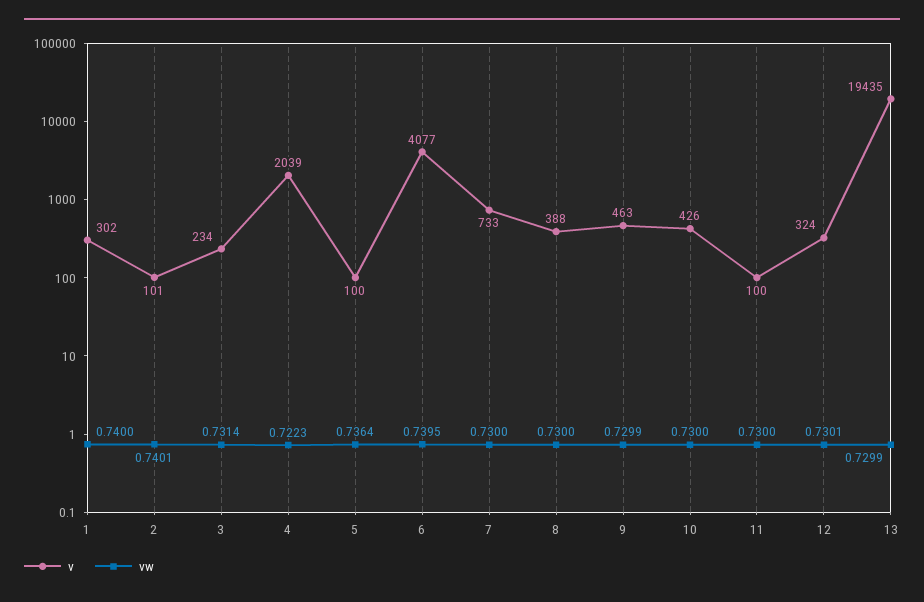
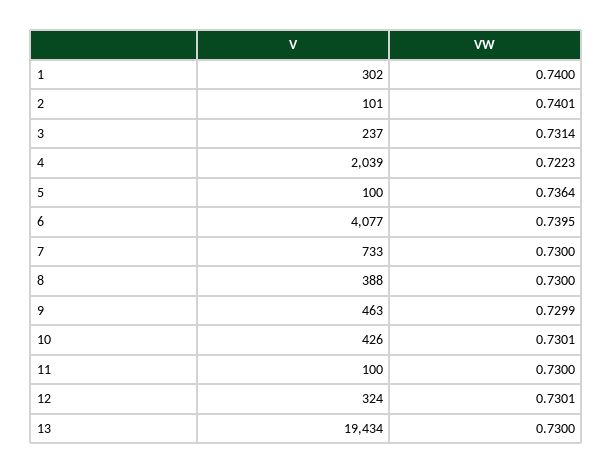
  {
    "v": {
      "1": 302,
      "2": 101,
-     "3": 234,
+     "3": 237,
      "4": 2039,
      "5": 100,
      "6": 4077,
      "7": 733,
      "8": 388,
      "9": 463,
      "10": 426,
      "11": 100,
      "12": 324,
-     "13": 19435
+     "13": 19434
    },
    "vw": {
      "1": 0.74,
      "2": 0.7401,
      "3": 0.7314,
      "4": 0.7223,
      "5": 0.7364,
      "6": 0.7395,
      "7": 0.73,
      "8": 0.73,
      "9": 0.7299,
-     "10": 0.73,
+     "10": 0.7301,
      "11": 0.73,
      "12": 0.7301,
-     "13": 0.7299
+     "13": 0.73
    }
  }

